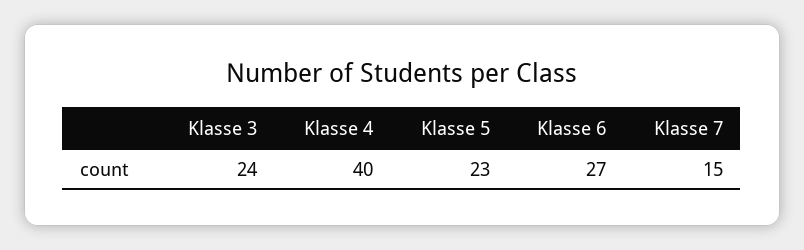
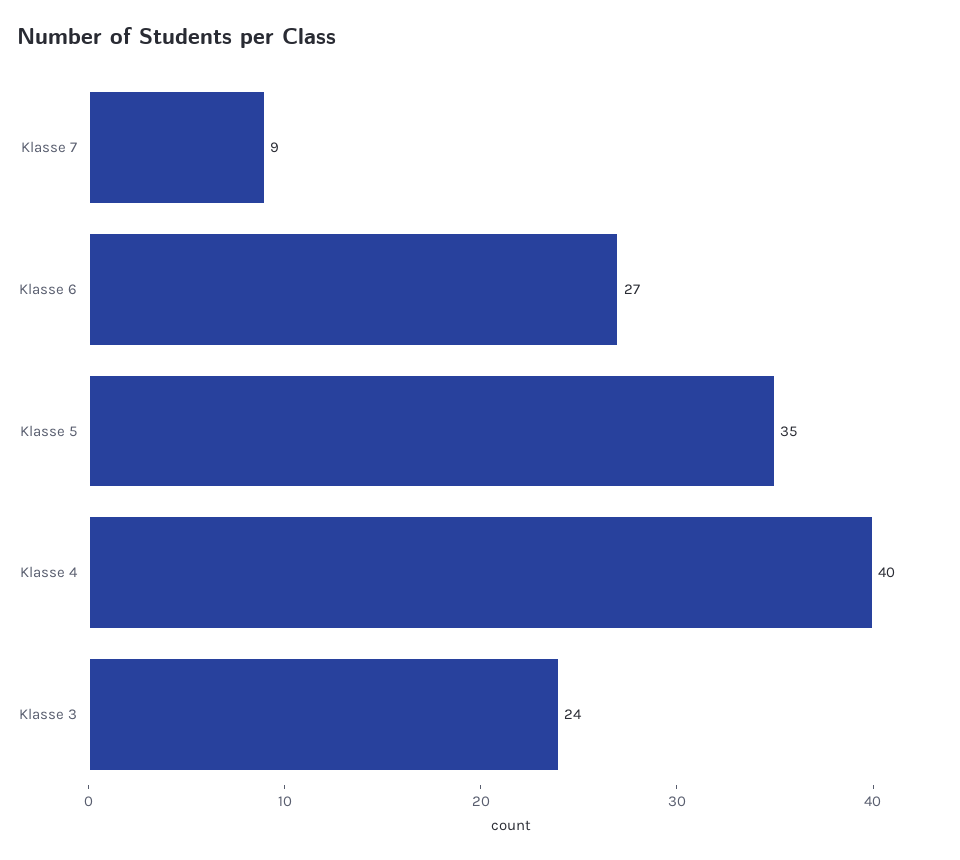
  {
    "Klasse 3": 24,
    "Klasse 4": 40,
-   "Klasse 5": 23,
+   "Klasse 5": 35,
    "Klasse 6": 27,
-   "Klasse 7": 15
+   "Klasse 7": 9
  }

